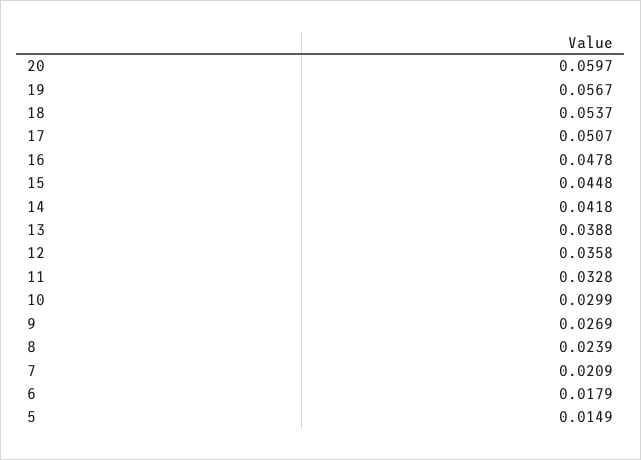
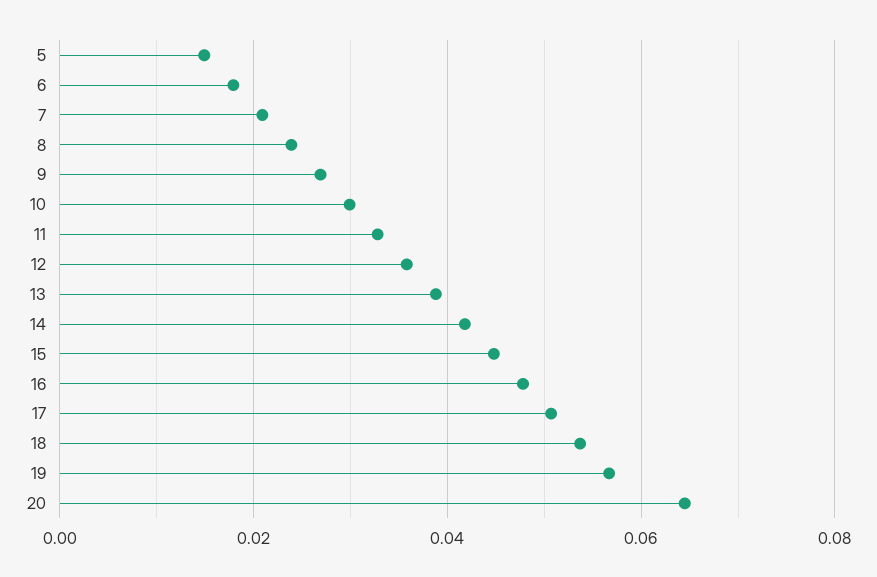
  {
-   "20": 0.0597,
+   "20": 0.064,
    "19": 0.0567,
    "18": 0.0537,
    "17": 0.0507,
    "16": 0.0478,
    "15": 0.0448,
    "14": 0.0418,
    "13": 0.0388,
    "12": 0.0358,
    "11": 0.0328,
    "10": 0.0299,
    "9": 0.0269,
    "8": 0.0239,
    "7": 0.0209,
    "6": 0.0179,
    "5": 0.0149
  }

